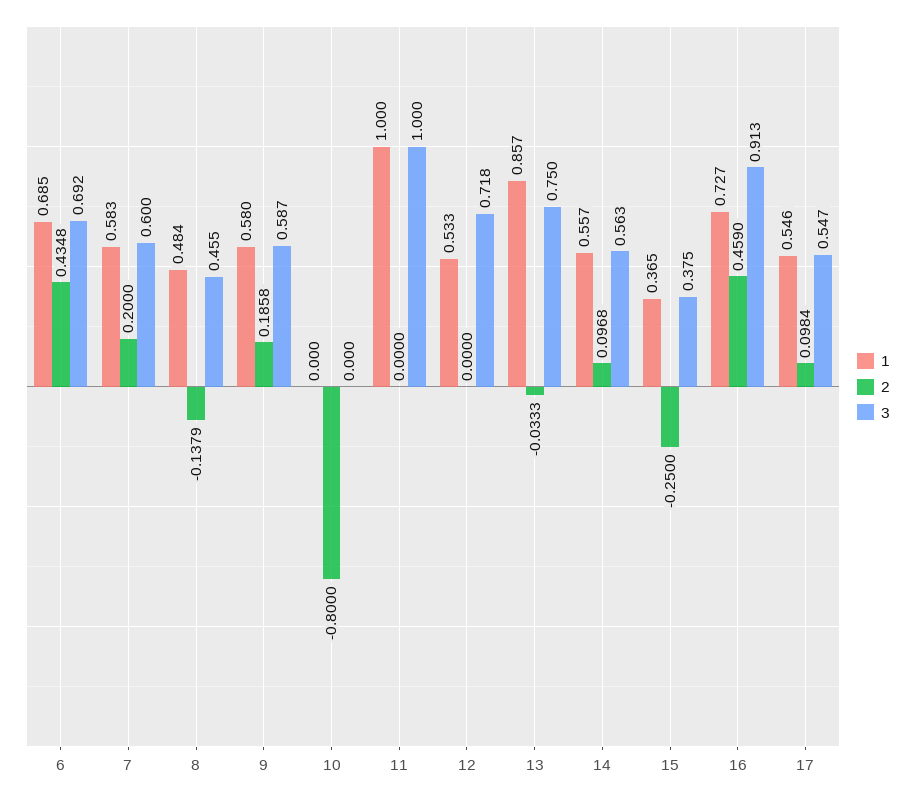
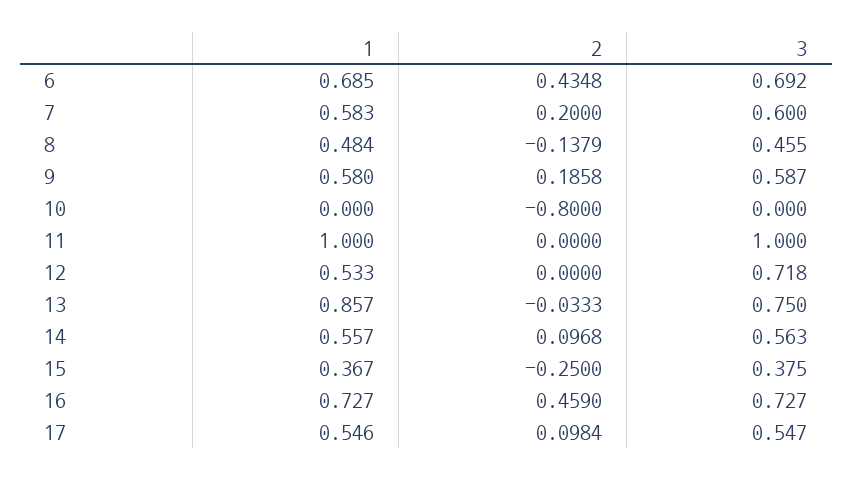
  {
    "1": {
      "6": 0.685,
      "7": 0.583,
      "8": 0.484,
      "9": 0.58,
      "10": 0,
      "11": 1,
      "12": 0.533,
      "13": 0.857,
      "14": 0.557,
-     "15": 0.365,
+     "15": 0.367,
      "16": 0.727,
      "17": 0.546
    },
    "2": {
      "6": 0.4348,
      "7": 0.2,
      "8": -0.1379,
      "9": 0.1858,
      "10": -0.8,
      "11": 0,
      "12": 0,
      "13": -0.0333,
      "14": 0.0968,
      "15": -0.25,
      "16": 0.459,
      "17": 0.0984
    },
    "3": {
      "6": 0.692,
      "7": 0.6,
      "8": 0.455,
      "9": 0.587,
      "10": 0,
      "11": 1,
      "12": 0.718,
      "13": 0.75,
      "14": 0.563,
      "15": 0.375,
-     "16": 0.913,
+     "16": 0.727,
      "17": 0.547
    }
  }

